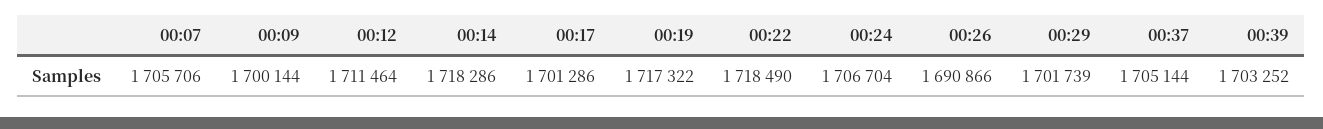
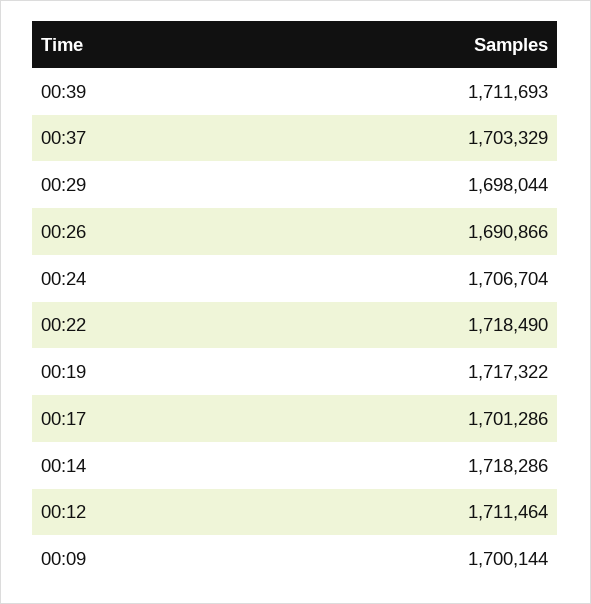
  {
-   "00:07": 1705706,
    "00:09": 1700144,
    "00:12": 1711464,
    "00:14": 1718286,
    "00:17": 1701286,
    "00:19": 1717322,
    "00:22": 1718490,
    "00:24": 1706704,
    "00:26": 1690866,
-   "00:29": 1701739,
+   "00:29": 1698044,
-   "00:37": 1705144,
+   "00:37": 1703329,
-   "00:39": 1703252
+   "00:39": 1711693
  }

